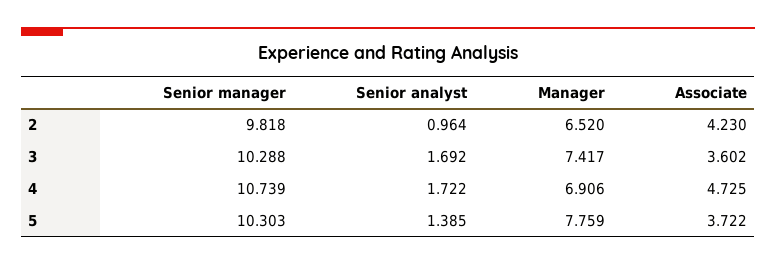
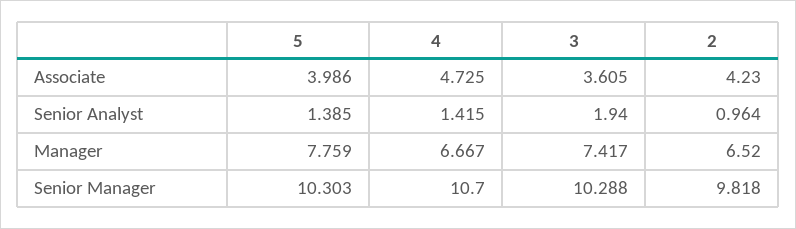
  {
    "Senior manager": {
      "2": 9.818,
      "3": 10.288,
-     "4": 10.739,
+     "4": 10.7,
      "5": 10.303
    },
    "Senior analyst": {
      "2": 0.964,
-     "3": 1.692,
+     "3": 1.94,
-     "4": 1.722,
+     "4": 1.415,
      "5": 1.385
    },
    "Manager": {
      "2": 6.52,
      "3": 7.417,
-     "4": 6.906,
+     "4": 6.667,
      "5": 7.759
    },
    "Associate": {
      "2": 4.23,
-     "3": 3.602,
+     "3": 3.605,
      "4": 4.725,
-     "5": 3.722
+     "5": 3.986
    }
  }

